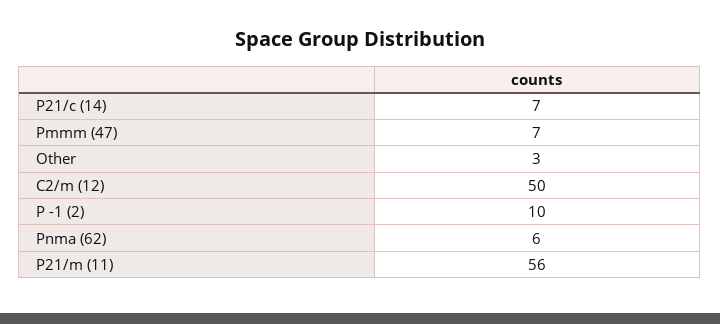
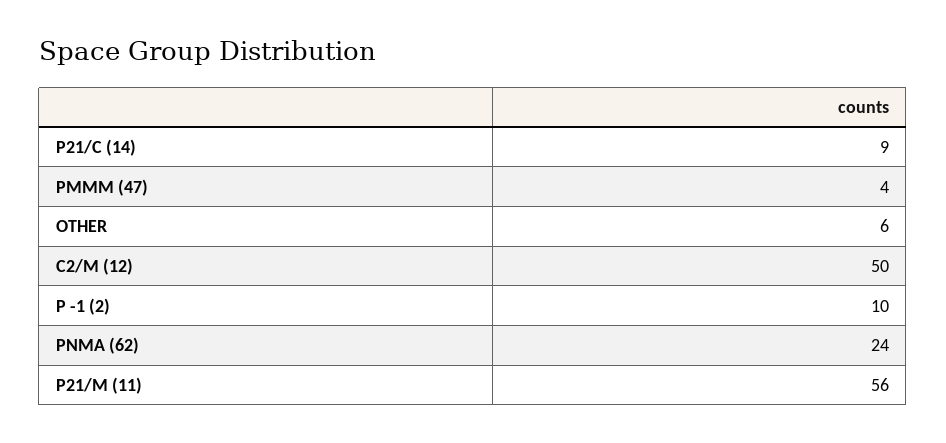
  {
-   "P21/c (14)": 7,
+   "P21/c (14)": 9,
-   "Pmmm (47)": 7,
+   "Pmmm (47)": 4,
-   "Other": 3,
+   "Other": 6,
    "C2/m (12)": 50,
    "P -1 (2)": 10,
-   "Pnma (62)": 6,
+   "Pnma (62)": 24,
    "P21/m (11)": 56
  }

